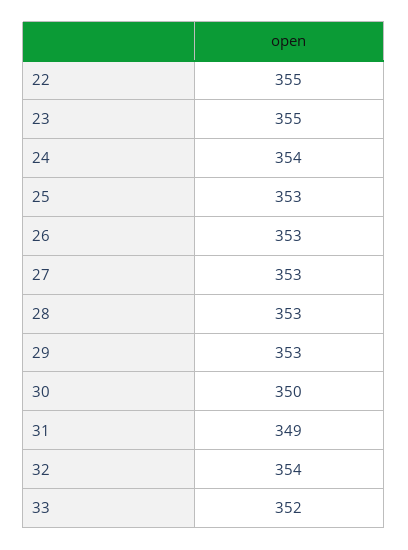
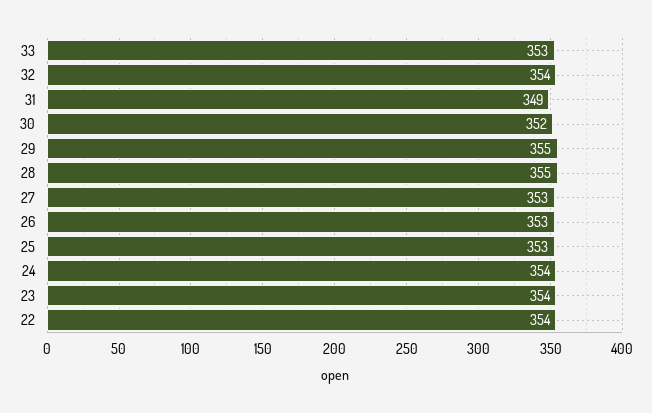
  {
-   "22": 355,
+   "22": 354,
-   "23": 355,
+   "23": 354,
    "24": 354,
    "25": 353,
    "26": 353,
    "27": 353,
-   "28": 353,
+   "28": 355,
-   "29": 353,
+   "29": 355,
-   "30": 350,
+   "30": 352,
    "31": 349,
    "32": 354,
-   "33": 352
+   "33": 353
  }

